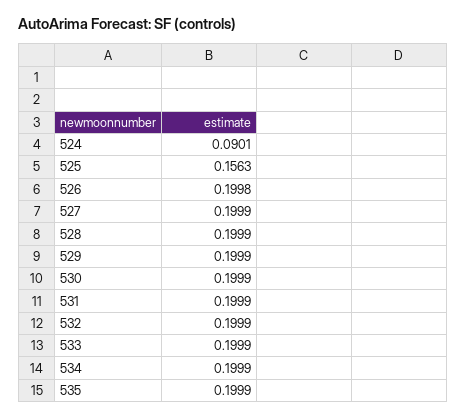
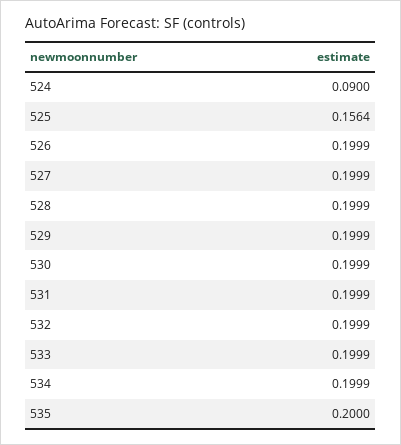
  {
-   "524": 0.0901,
+   "524": 0.09,
-   "525": 0.1563,
+   "525": 0.1564,
-   "526": 0.1998,
+   "526": 0.1999,
    "527": 0.1999,
    "528": 0.1999,
    "529": 0.1999,
    "530": 0.1999,
    "531": 0.1999,
    "532": 0.1999,
    "533": 0.1999,
    "534": 0.1999,
-   "535": 0.1999
+   "535": 0.2
  }

